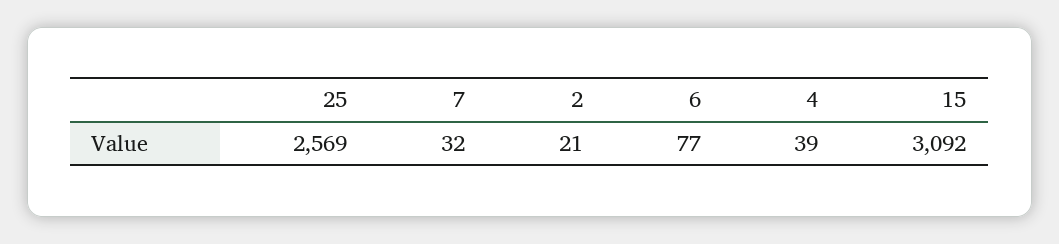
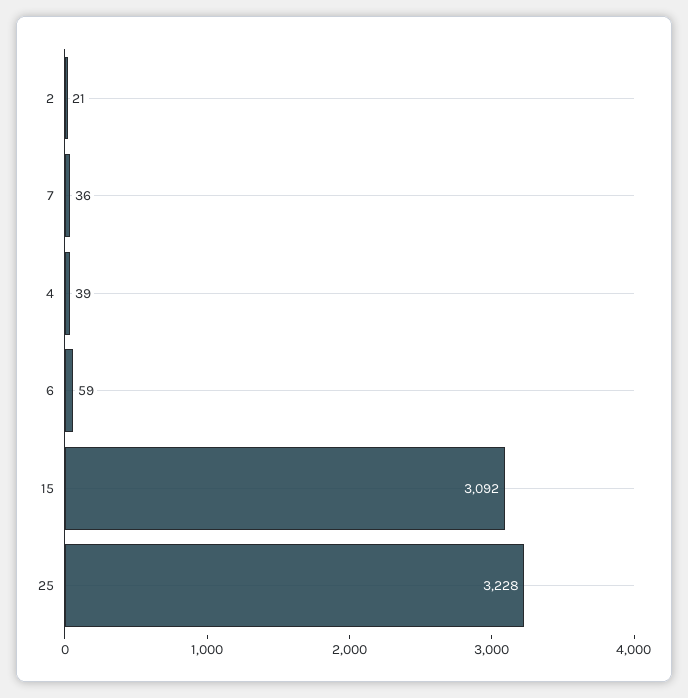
  {
-   "25": 2569,
+   "25": 3228,
-   "7": 32,
+   "7": 36,
    "2": 21,
-   "6": 77,
+   "6": 59,
    "4": 39,
    "15": 3092
  }

